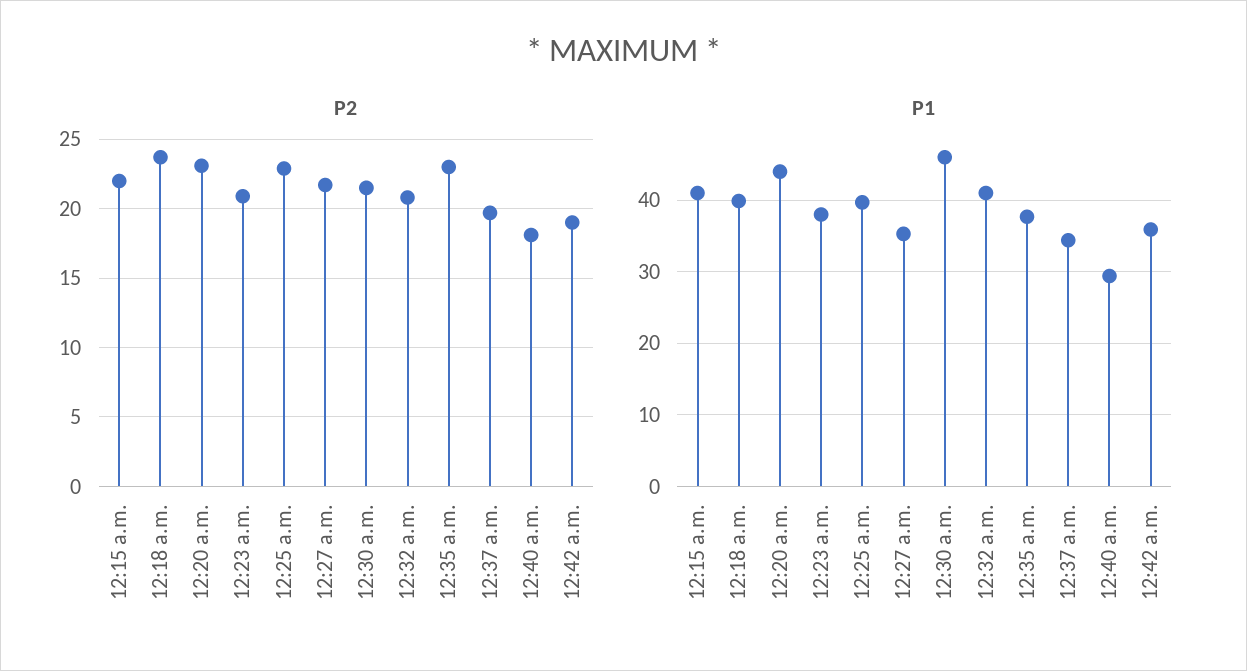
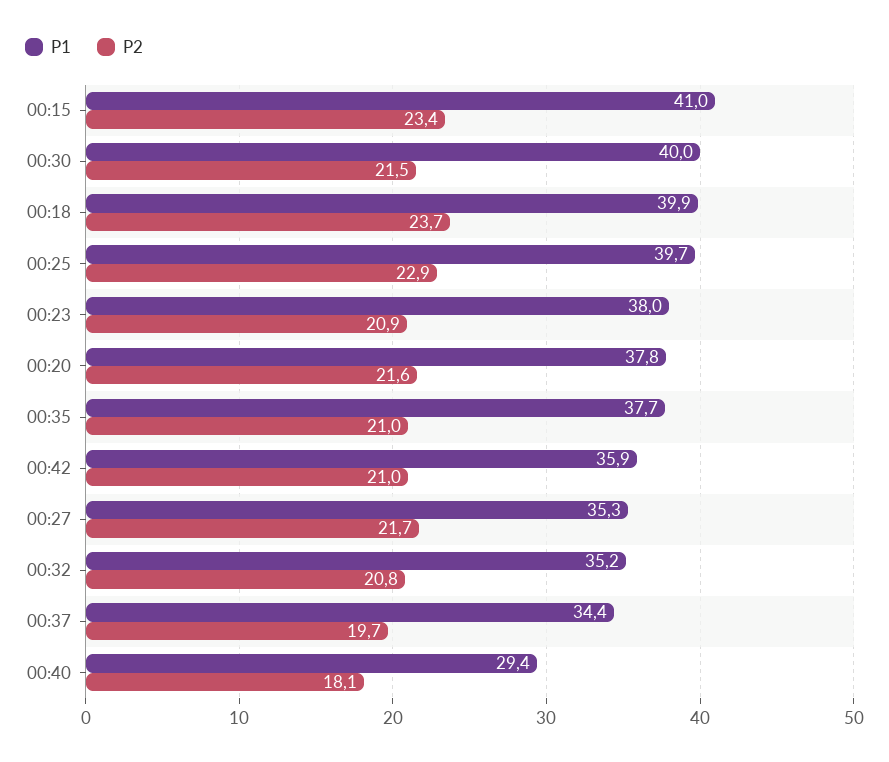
  {
    "P2": {
-     "12:15 a.m.": 22,
+     "12:15 a.m.": 23.4,
      "12:18 a.m.": 23.7,
-     "12:20 a.m.": 23,
+     "12:20 a.m.": 21.6,
      "12:23 a.m.": 20.9,
      "12:25 a.m.": 22.9,
      "12:27 a.m.": 21.7,
      "12:30 a.m.": 21.5,
      "12:32 a.m.": 20.8,
-     "12:35 a.m.": 23,
+     "12:35 a.m.": 21,
      "12:37 a.m.": 19.7,
      "12:40 a.m.": 18.1,
-     "12:42 a.m.": 19
+     "12:42 a.m.": 21
    },
    "P1": {
      "12:15 a.m.": 41,
      "12:18 a.m.": 39.9,
-     "12:20 a.m.": 44,
+     "12:20 a.m.": 37.8,
      "12:23 a.m.": 38,
      "12:25 a.m.": 39.7,
      "12:27 a.m.": 35.3,
-     "12:30 a.m.": 46,
+     "12:30 a.m.": 40,
-     "12:32 a.m.": 41,
+     "12:32 a.m.": 35.2,
      "12:35 a.m.": 37.7,
      "12:37 a.m.": 34.4,
      "12:40 a.m.": 29.4,
      "12:42 a.m.": 35.9
    }
  }

